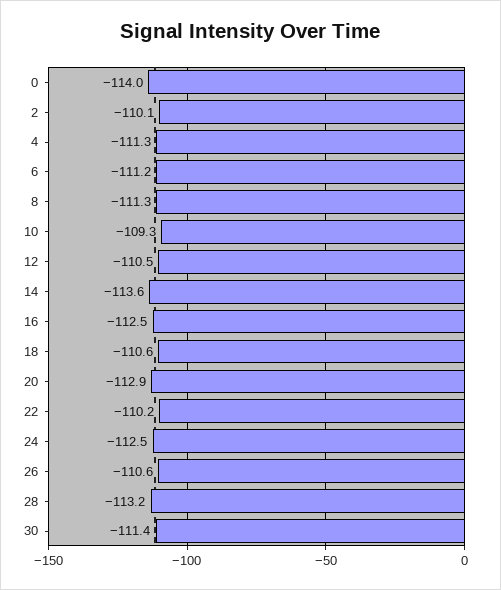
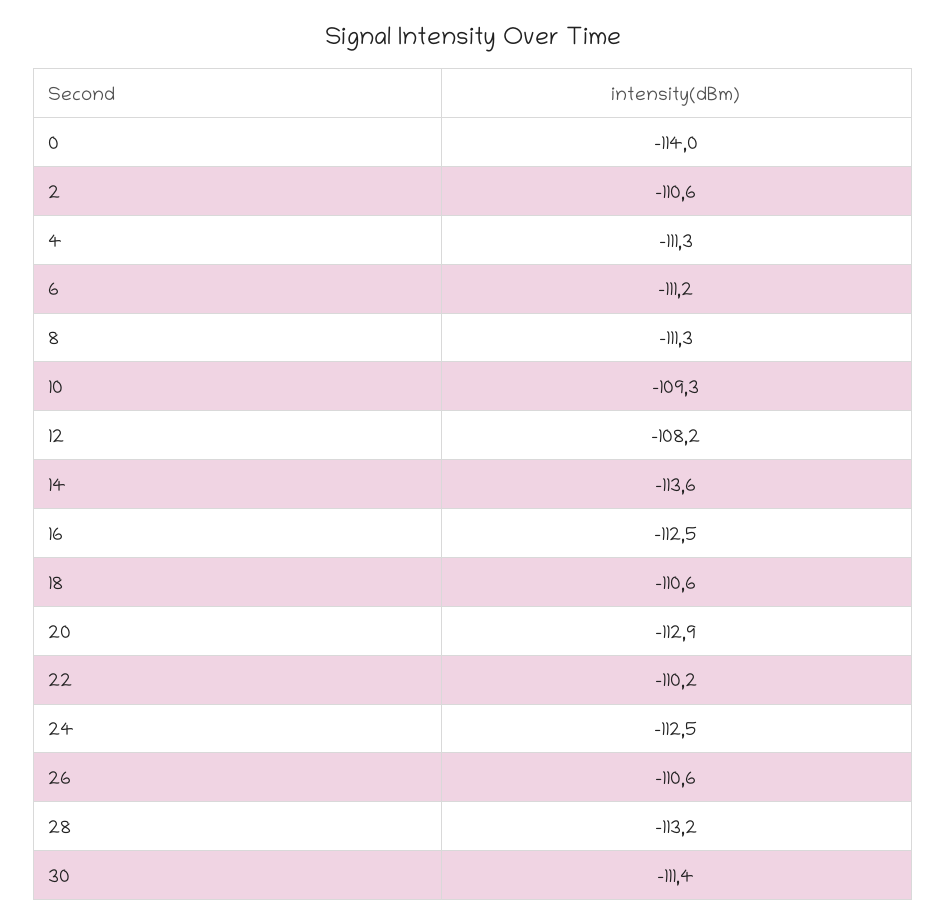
  {
    "0": -114,
-   "2": -110.1,
+   "2": -110.6,
    "4": -111.3,
    "6": -111.2,
    "8": -111.3,
    "10": -109.3,
-   "12": -110.5,
+   "12": -108.2,
    "14": -113.6,
    "16": -112.5,
    "18": -110.6,
    "20": -112.9,
    "22": -110.2,
    "24": -112.5,
    "26": -110.6,
    "28": -113.2,
    "30": -111.4
  }

